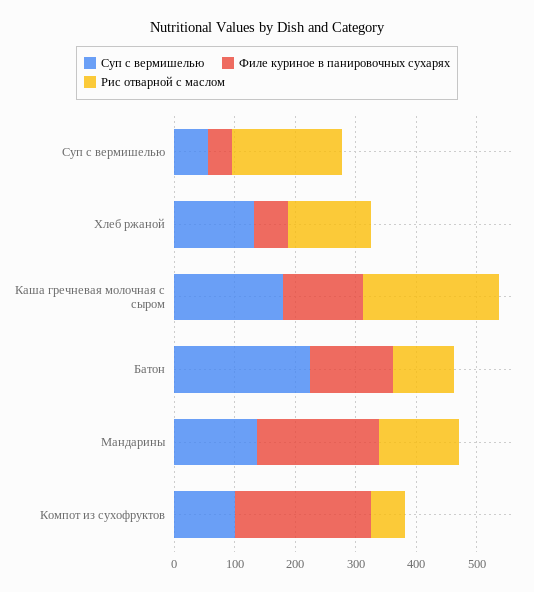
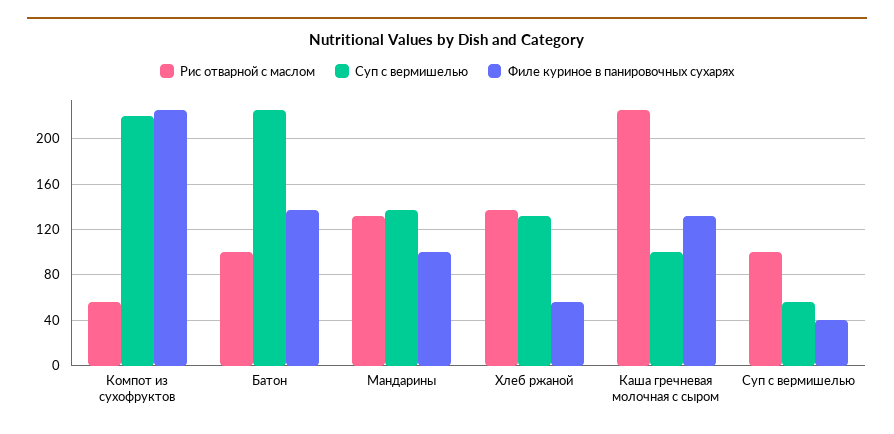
  {
    "Суп с вермишелью": {
      "Суп с вермишелью": 60,
      "Хлеб ржаной": 130,
-     "Каша гречневая молочная с сыром": 180,
+     "Каша гречневая молочная с сыром": 100,
      "Батон": 230,
      "Мандарины": 140,
-     "Компот из сухофруктов": 100
+     "Компот из сухофруктов": 220
    },
    "Филе куриное в панировочных сухарях": {
      "Суп с вермишелью": 40,
      "Хлеб ржаной": 60,
      "Каша гречневая молочная с сыром": 130,
      "Батон": 140,
-     "Мандарины": 200,
+     "Мандарины": 100,
      "Компот из сухофруктов": 230
    },
    "Рис отварной с маслом": {
-     "Суп с вермишелью": 180,
+     "Суп с вермишелью": 100,
      "Хлеб ржаной": 140,
      "Каша гречневая молочная с сыром": 230,
      "Батон": 100,
      "Мандарины": 130,
      "Компот из сухофруктов": 60
    }
  }

